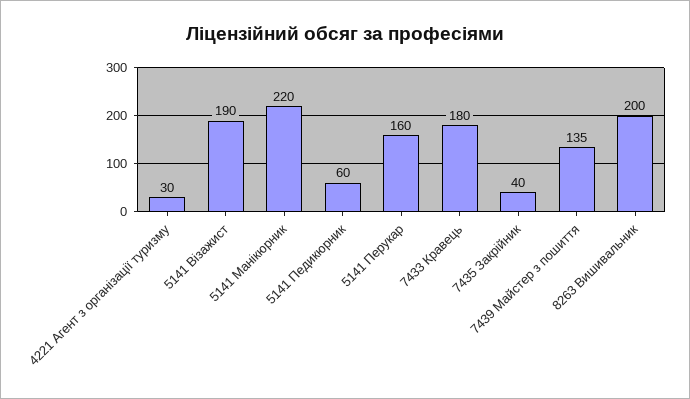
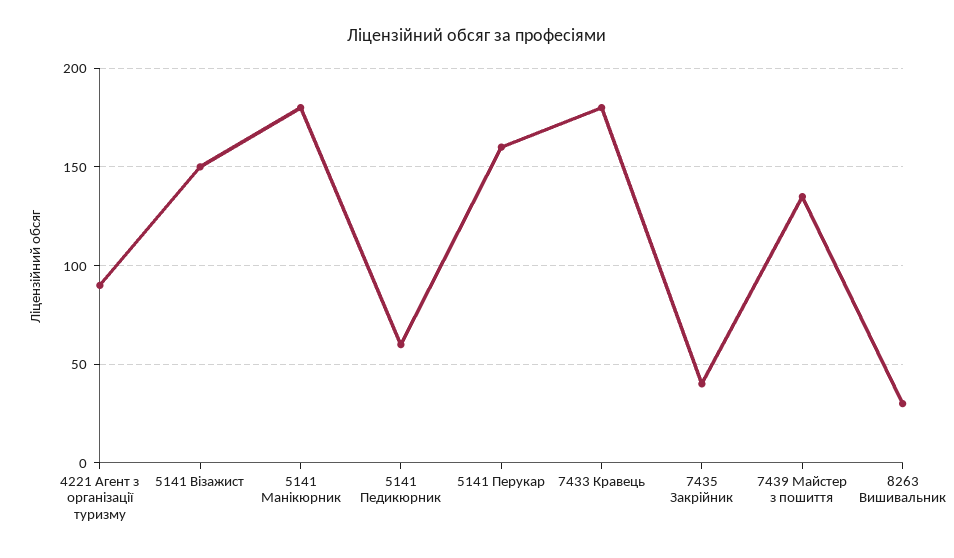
  {
-   "4221 Агент з організації туризму": 30,
+   "4221 Агент з організації туризму": 90,
-   "5141 Візажист": 190,
+   "5141 Візажист": 150,
-   "5141 Манікюрник": 220,
+   "5141 Манікюрник": 180,
    "5141 Педикюрник": 60,
    "5141 Перукар": 160,
    "7433 Кравець": 180,
    "7435 Закрійник": 40,
    "7439 Майстер з пошиття": 135,
-   "8263 Вишивальник": 200
+   "8263 Вишивальник": 30
  }

